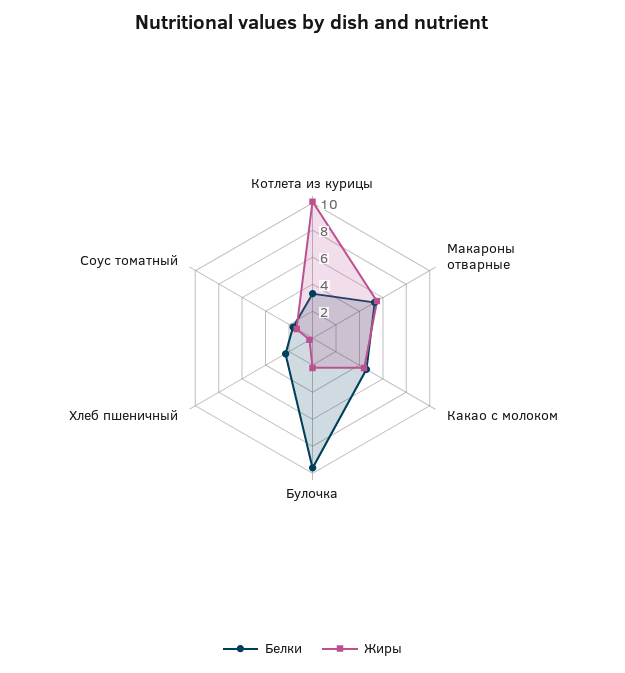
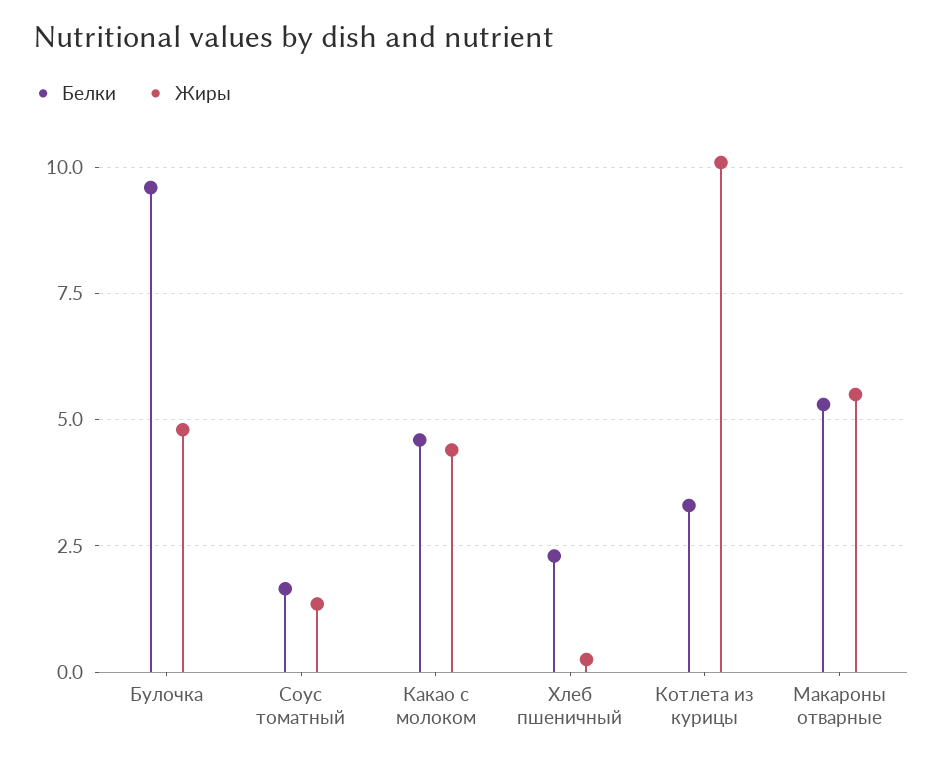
  {
    "Белки": {
      "Котлета из курицы": 3.25,
      "Макароны отварные": 5.25,
      "Какао с молоком": 4.5,
      "Булочка": 9.5,
      "Хлеб пшеничный": 2.25,
      "Соус томатный": 1.75
    },
    "Жиры": {
      "Котлета из курицы": 10,
      "Макароны отварные": 5.5,
      "Какао с молоком": 4.5,
-     "Булочка": 2,
+     "Булочка": 4.75,
      "Хлеб пшеничный": 0.25,
      "Соус томатный": 1.25
    }
  }

